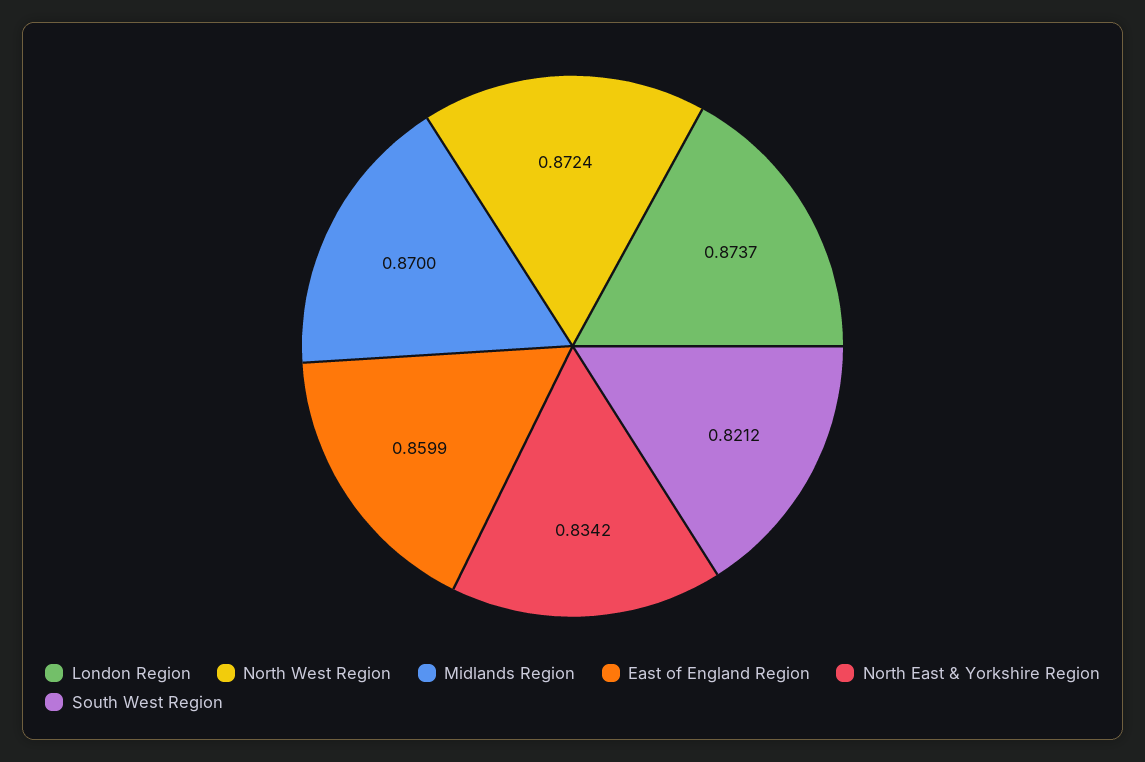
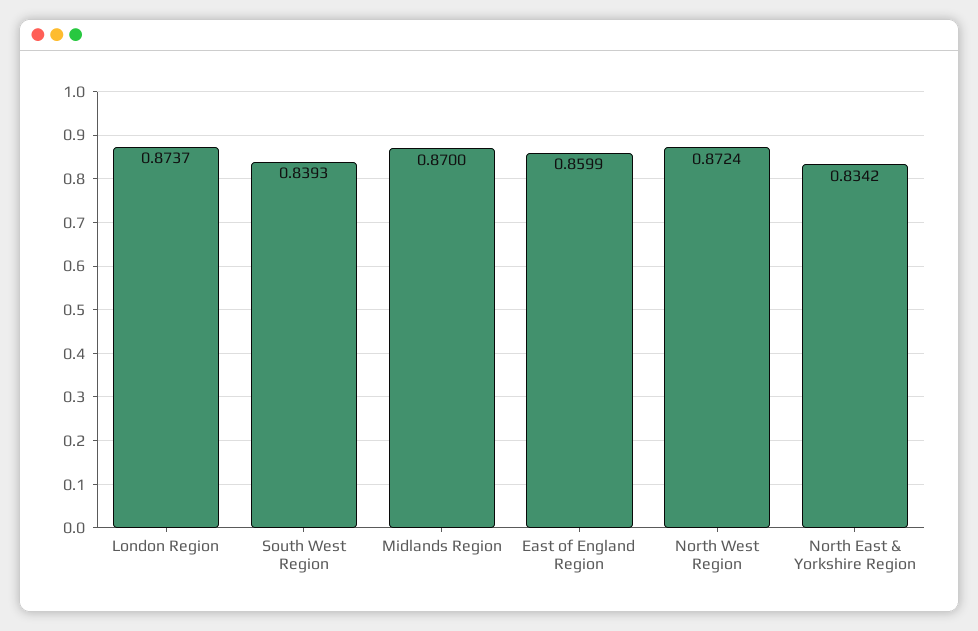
  {
    "London Region": 0.8737,
    "North West Region": 0.8724,
    "Midlands Region": 0.87,
    "East of England Region": 0.8599,
    "North East & Yorkshire Region": 0.8342,
-   "South West Region": 0.8212
+   "South West Region": 0.8393
  }

